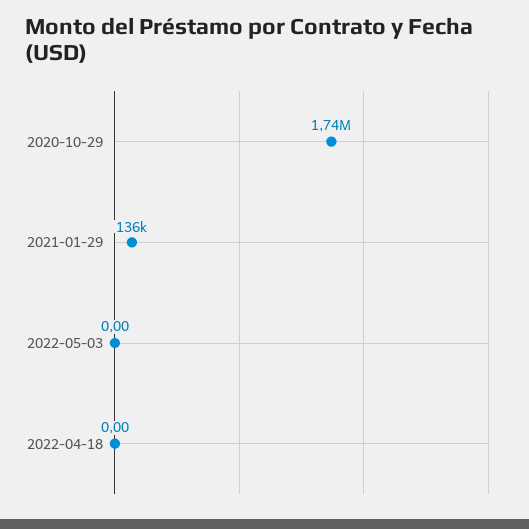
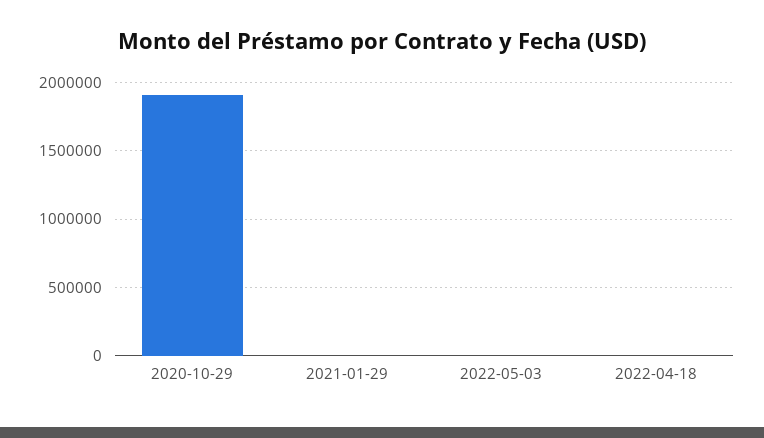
  {
-   "2020-10-29": 1740000,
+   "2020-10-29": 1900000,
-   "2021-01-29": 136000,
+   "2021-01-29": 0,
    "2022-05-03": 0,
    "2022-04-18": 0
  }

